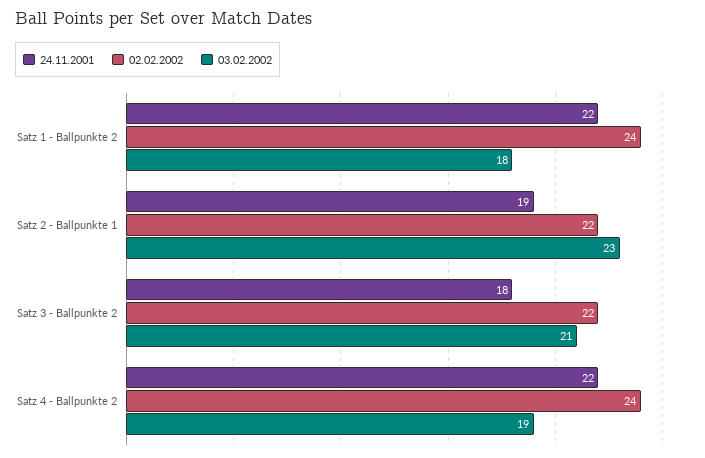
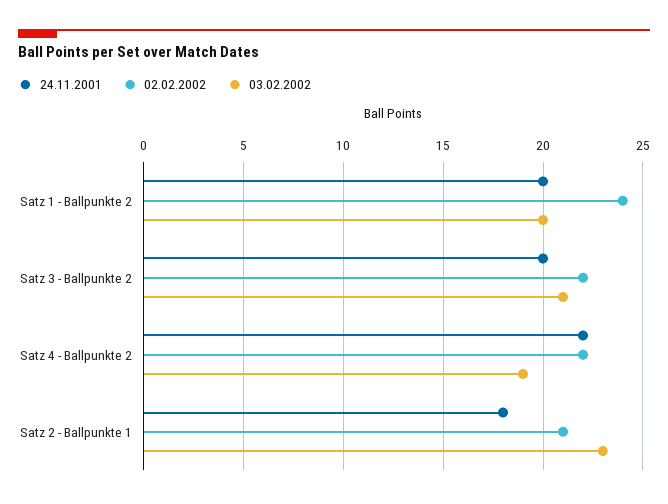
  {
    "24.11.2001": {
-     "Satz 1 - Ballpunkte 2": 22,
+     "Satz 1 - Ballpunkte 2": 20,
-     "Satz 2 - Ballpunkte 1": 19,
+     "Satz 2 - Ballpunkte 1": 18,
-     "Satz 3 - Ballpunkte 2": 18,
+     "Satz 3 - Ballpunkte 2": 20,
      "Satz 4 - Ballpunkte 2": 22
    },
    "02.02.2002": {
      "Satz 1 - Ballpunkte 2": 24,
-     "Satz 2 - Ballpunkte 1": 22,
+     "Satz 2 - Ballpunkte 1": 21,
      "Satz 3 - Ballpunkte 2": 22,
-     "Satz 4 - Ballpunkte 2": 24
+     "Satz 4 - Ballpunkte 2": 22
    },
    "03.02.2002": {
-     "Satz 1 - Ballpunkte 2": 18,
+     "Satz 1 - Ballpunkte 2": 20,
      "Satz 2 - Ballpunkte 1": 23,
      "Satz 3 - Ballpunkte 2": 21,
      "Satz 4 - Ballpunkte 2": 19
    }
  }

